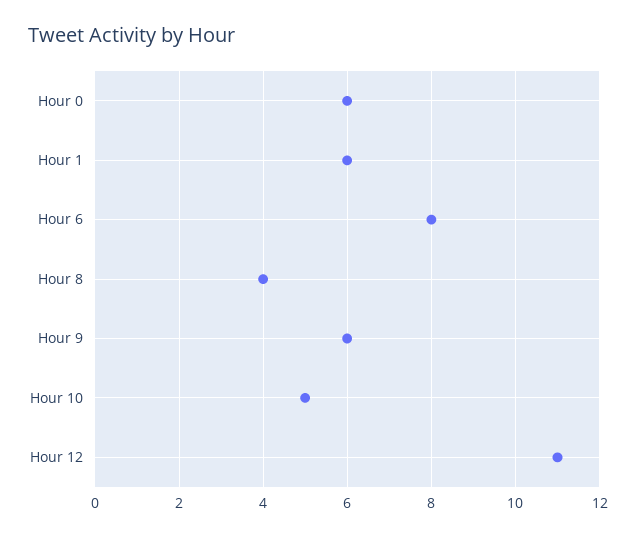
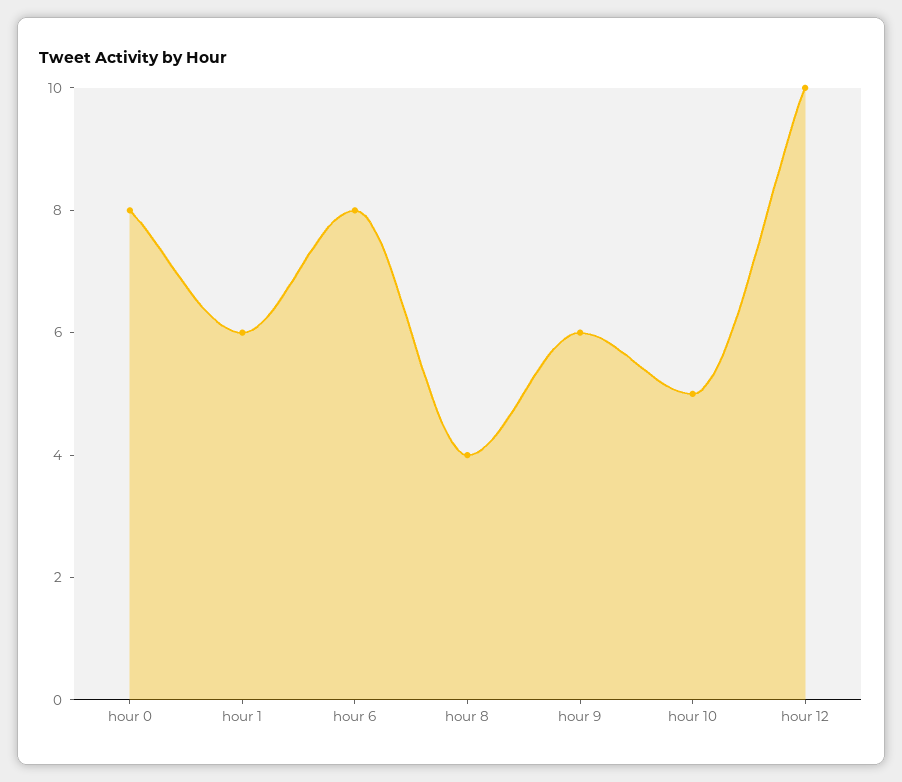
  {
-   "Hour 0": 6,
+   "Hour 0": 8,
    "Hour 1": 6,
    "Hour 6": 8,
    "Hour 8": 4,
    "Hour 9": 6,
    "Hour 10": 5,
-   "Hour 12": 11
+   "Hour 12": 10
  }

